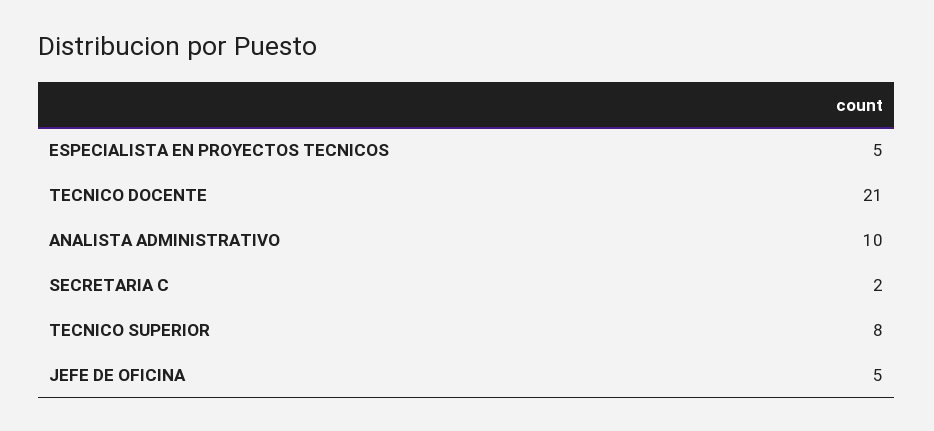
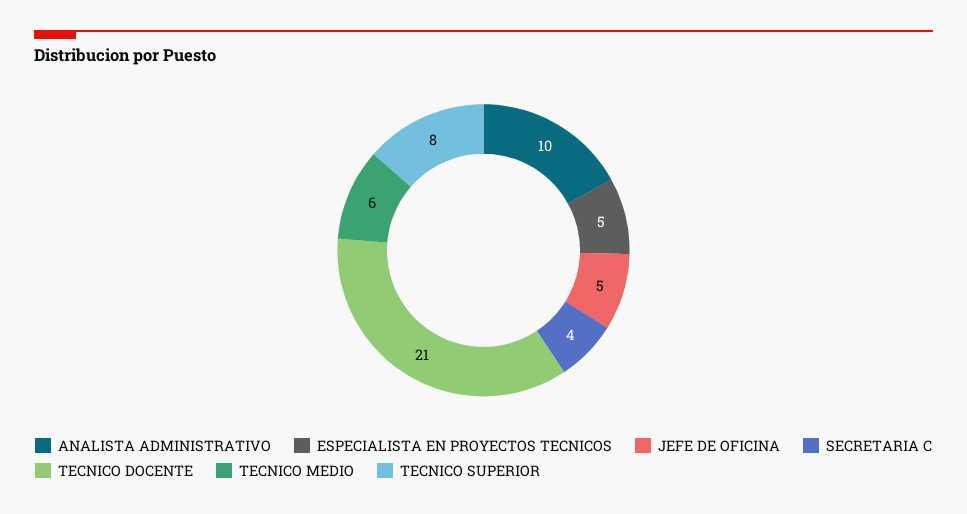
  {
    "ESPECIALISTA EN PROYECTOS TECNICOS": 5,
    "TECNICO DOCENTE": 21,
    "ANALISTA ADMINISTRATIVO": 10,
-   "SECRETARIA C": 2,
+   "SECRETARIA C": 4,
    "TECNICO SUPERIOR": 8,
-   "JEFE DE OFICINA": 5
+   "JEFE DE OFICINA": 5,
+   "TECNICO MEDIO": 6
  }

